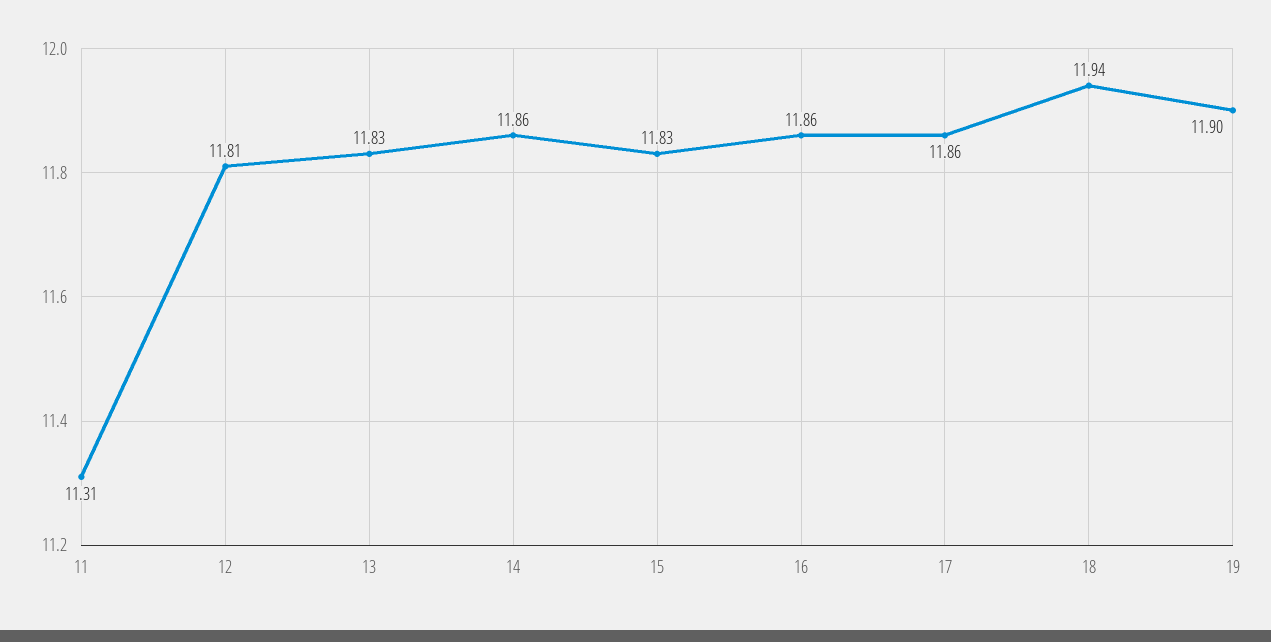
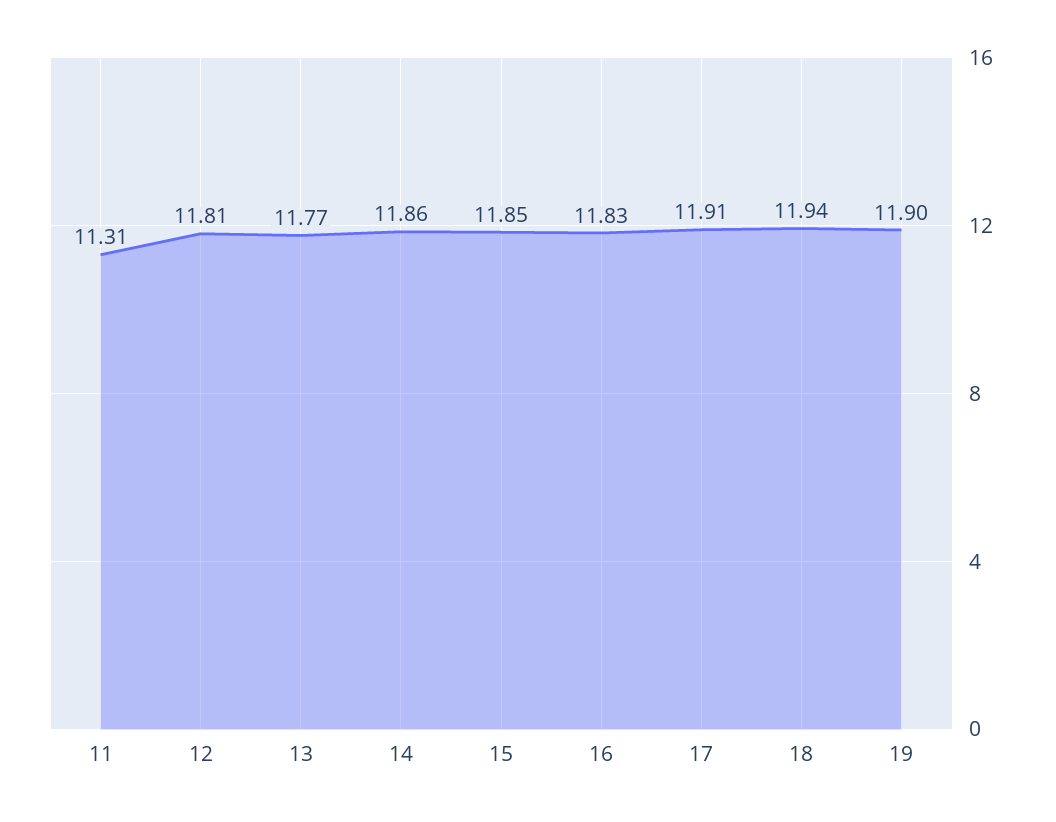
  {
    "11": 11.31,
    "12": 11.81,
-   "13": 11.83,
+   "13": 11.77,
    "14": 11.86,
-   "15": 11.83,
+   "15": 11.85,
-   "16": 11.86,
+   "16": 11.83,
-   "17": 11.86,
+   "17": 11.91,
    "18": 11.94,
    "19": 11.9
  }

